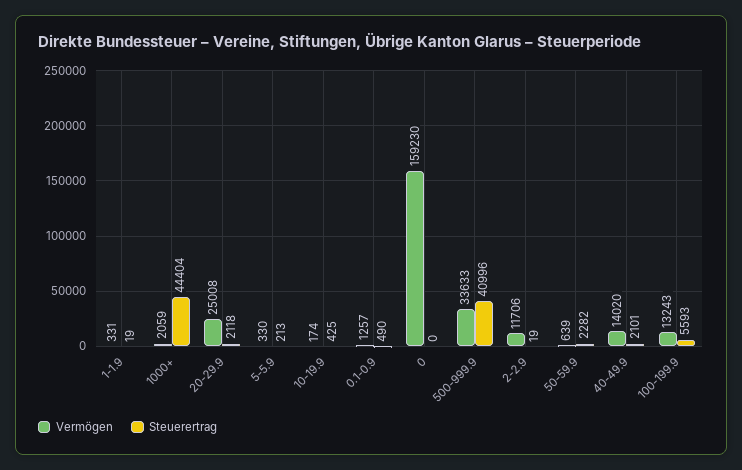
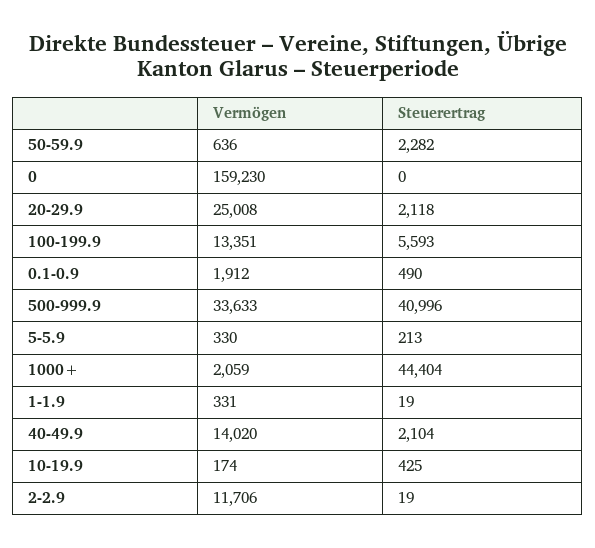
  {
    "Vermögen": {
      "1-1.9": 331,
      "1000+": 2059,
      "20-29.9": 25008,
      "5-5.9": 330,
      "10-19.9": 174,
-     "0.1-0.9": 1257,
+     "0.1-0.9": 1912,
      "0": 159230,
      "500-999.9": 33633,
      "2-2.9": 11706,
-     "50-59.9": 639,
+     "50-59.9": 636,
      "40-49.9": 14020,
-     "100-199.9": 13243
+     "100-199.9": 13351
    },
    "Steuerertrag": {
      "1-1.9": 19,
      "1000+": 44404,
      "20-29.9": 2118,
      "5-5.9": 213,
      "10-19.9": 425,
      "0.1-0.9": 490,
      "0": 0,
      "500-999.9": 40996,
      "2-2.9": 19,
      "50-59.9": 2282,
-     "40-49.9": 2101,
+     "40-49.9": 2104,
      "100-199.9": 5593
    }
  }

